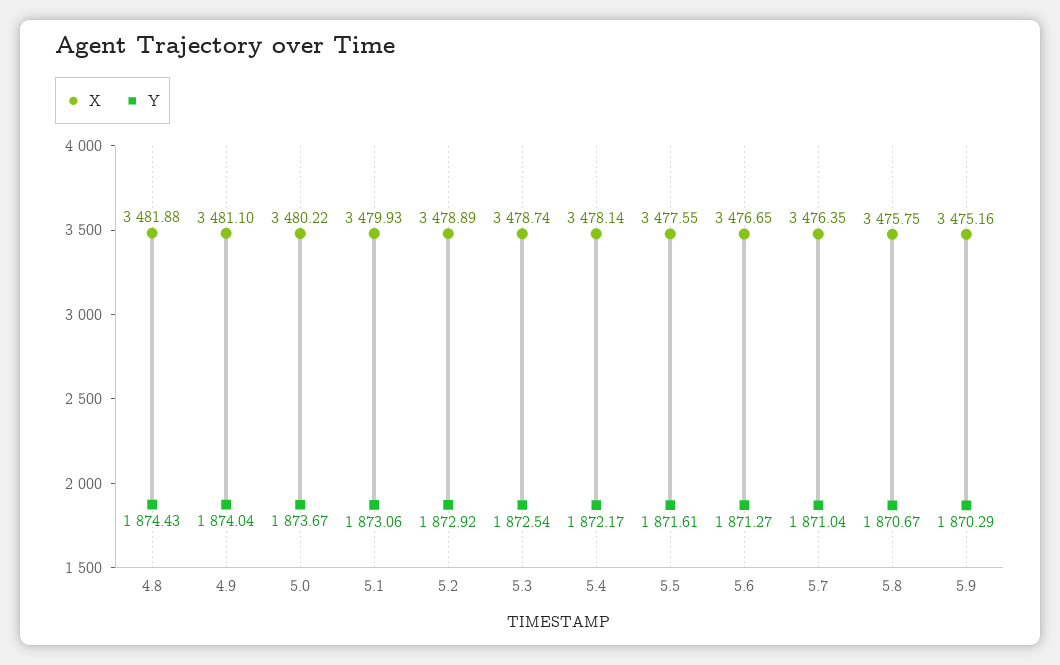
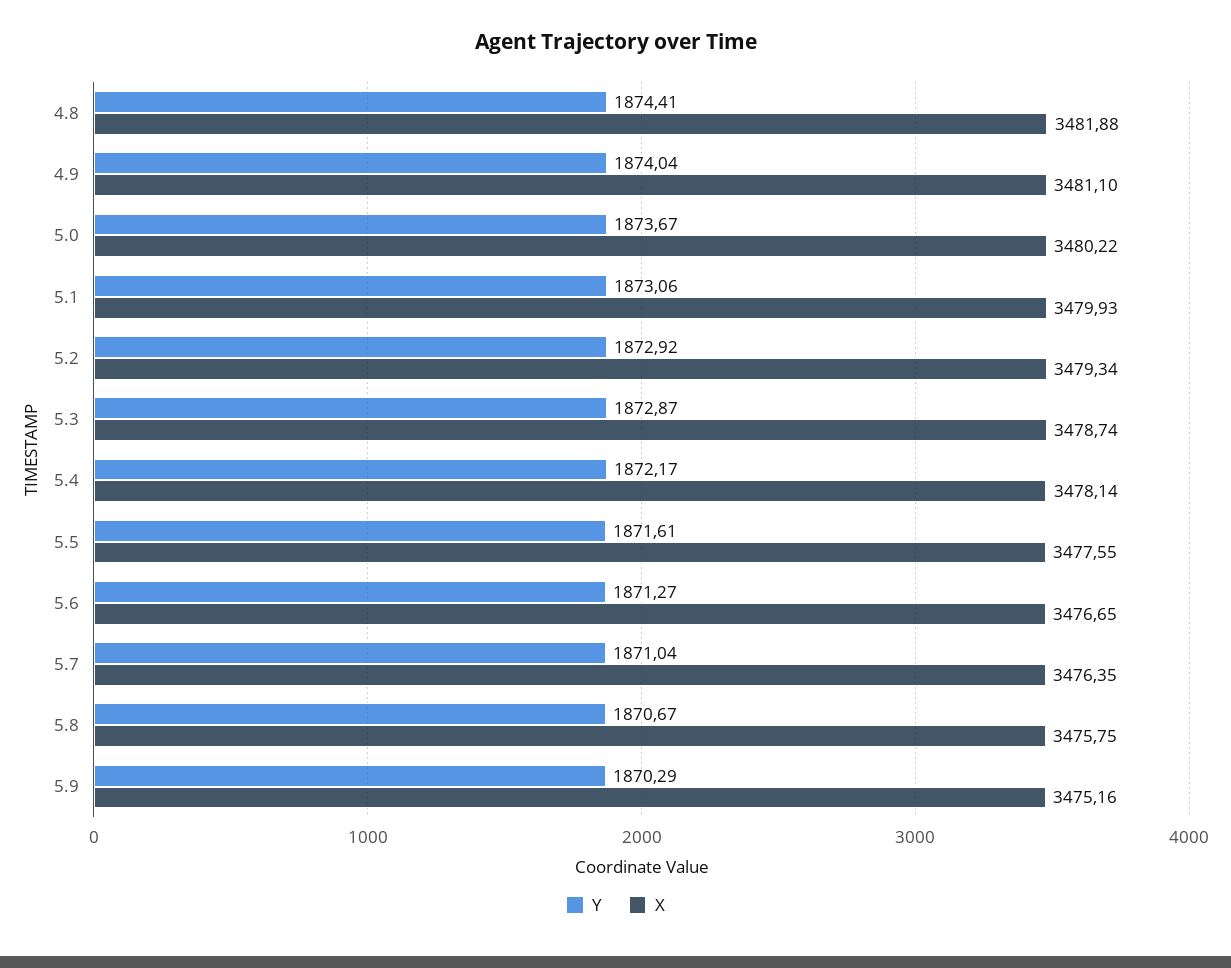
  {
    "X": {
      "4.8": 3481.88,
      "4.9": 3481.1,
      "5.0": 3480.22,
      "5.1": 3479.93,
-     "5.2": 3478.89,
+     "5.2": 3479.34,
      "5.3": 3478.74,
      "5.4": 3478.14,
      "5.5": 3477.55,
      "5.6": 3476.65,
      "5.7": 3476.35,
      "5.8": 3475.75,
      "5.9": 3475.16
    },
    "Y": {
-     "4.8": 1874.43,
+     "4.8": 1874.41,
      "4.9": 1874.04,
      "5.0": 1873.67,
      "5.1": 1873.06,
      "5.2": 1872.92,
-     "5.3": 1872.54,
+     "5.3": 1872.87,
      "5.4": 1872.17,
      "5.5": 1871.61,
      "5.6": 1871.27,
      "5.7": 1871.04,
      "5.8": 1870.67,
      "5.9": 1870.29
    }
  }

